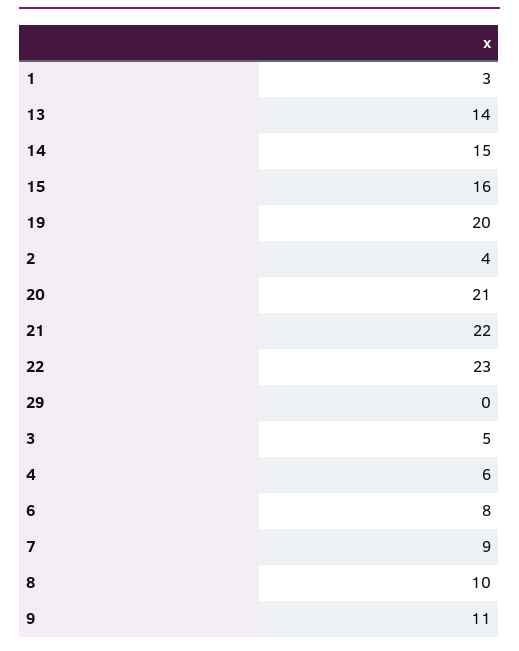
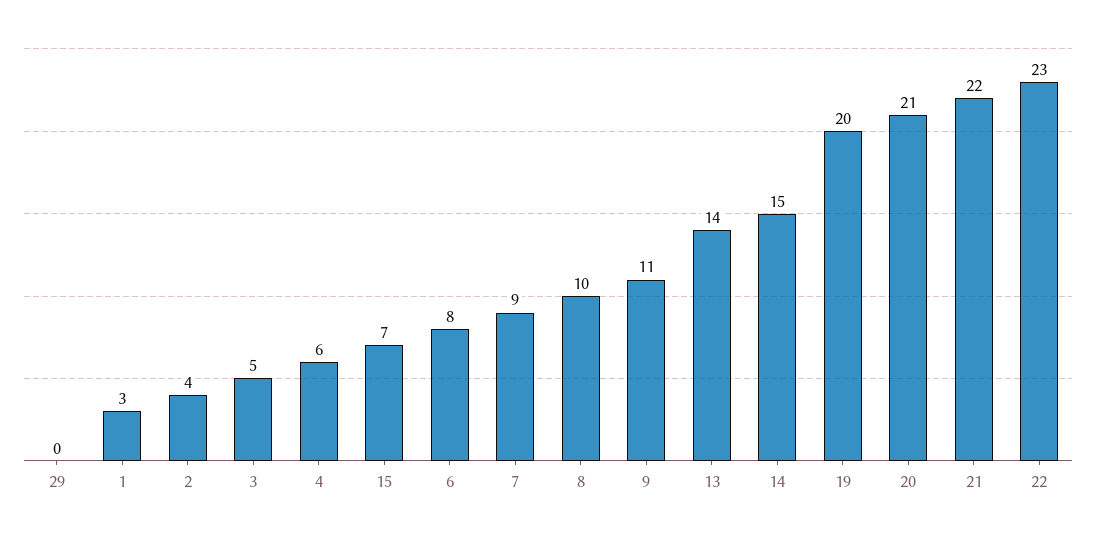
  {
    "1": 3,
    "13": 14,
    "14": 15,
-   "15": 16,
+   "15": 7,
    "19": 20,
    "2": 4,
    "20": 21,
    "21": 22,
    "22": 23,
    "29": 0,
    "3": 5,
    "4": 6,
    "6": 8,
    "7": 9,
    "8": 10,
    "9": 11
  }

